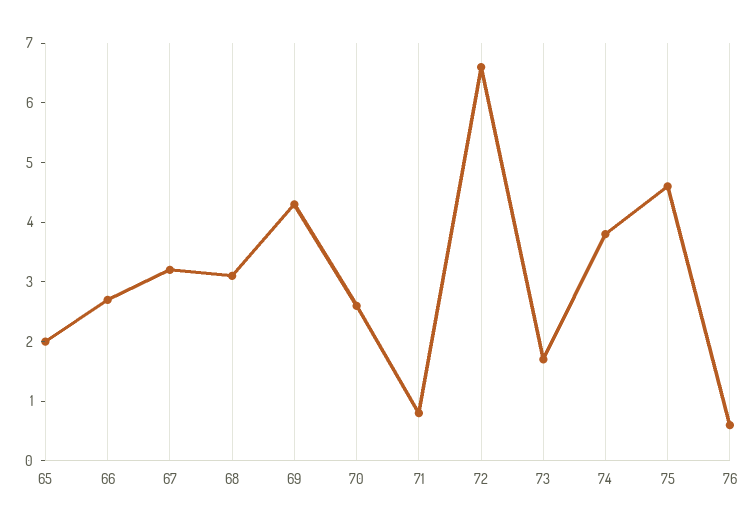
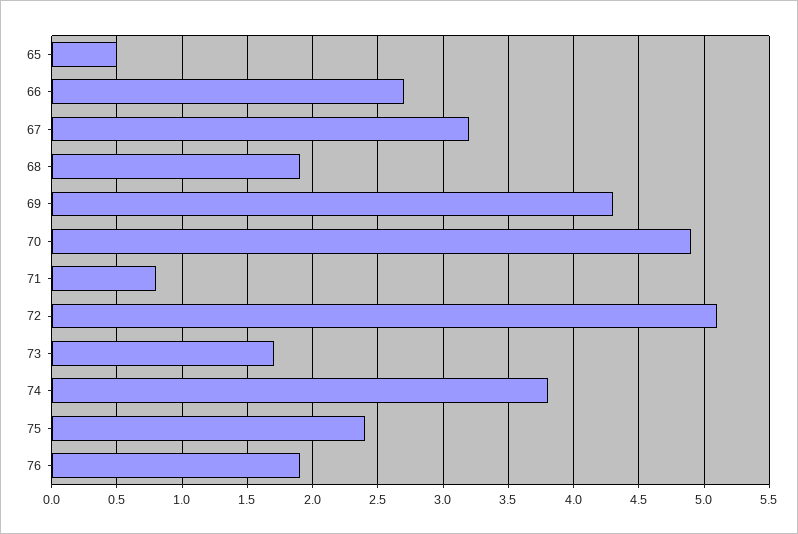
  {
-   "65": 2,
+   "65": 0.5,
    "66": 2.7,
    "67": 3.2,
-   "68": 3,
+   "68": 1.9,
    "69": 4.3,
-   "70": 2.5,
+   "70": 4.9,
    "71": 0.8,
-   "72": 6.5,
+   "72": 5.1,
    "73": 1.7,
    "74": 3.8,
-   "75": 4.5,
+   "75": 2.4,
-   "76": 0.5
+   "76": 1.9
  }

